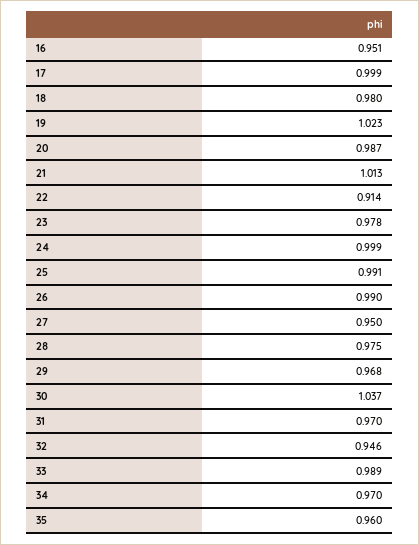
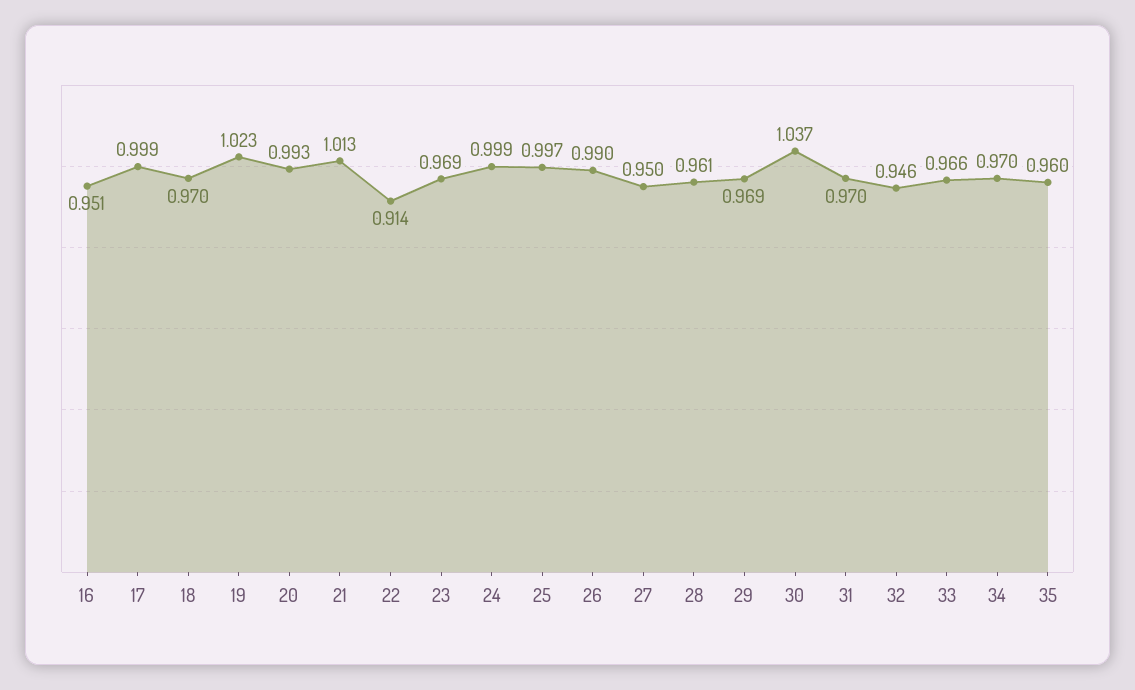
  {
    "16": 0.951,
    "17": 0.999,
-   "18": 0.98,
+   "18": 0.97,
    "19": 1.023,
-   "20": 0.987,
+   "20": 0.993,
    "21": 1.013,
    "22": 0.914,
-   "23": 0.978,
+   "23": 0.969,
    "24": 0.999,
-   "25": 0.991,
+   "25": 0.997,
    "26": 0.99,
    "27": 0.95,
-   "28": 0.975,
+   "28": 0.961,
-   "29": 0.968,
+   "29": 0.969,
    "30": 1.037,
    "31": 0.97,
    "32": 0.946,
-   "33": 0.989,
+   "33": 0.966,
    "34": 0.97,
    "35": 0.96
  }

